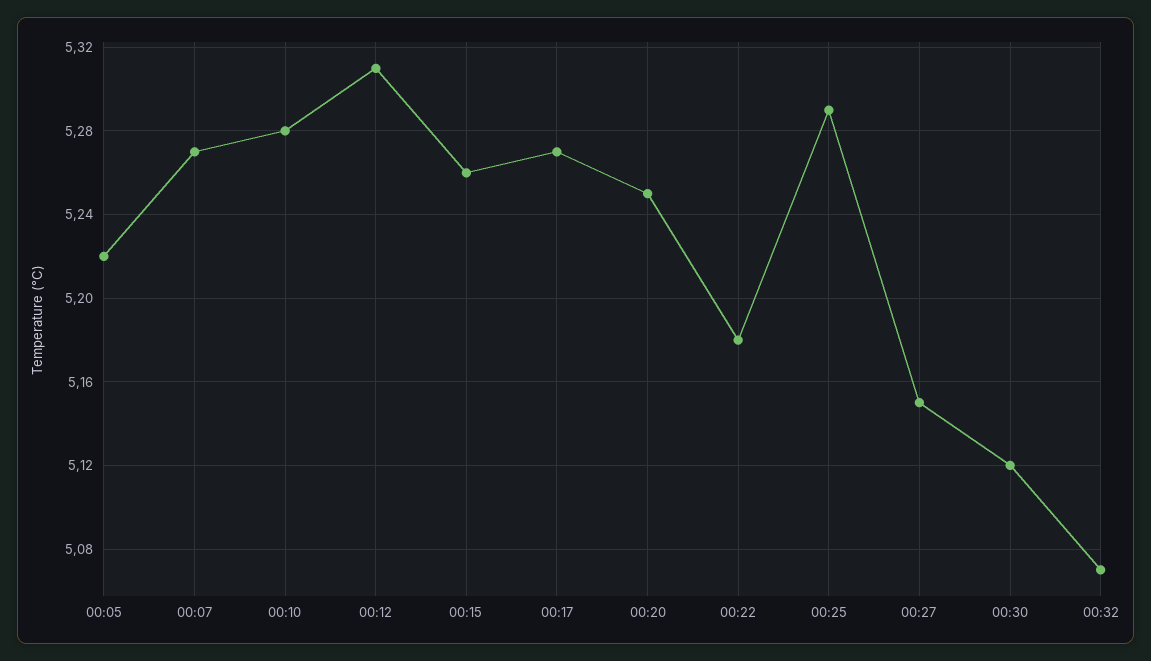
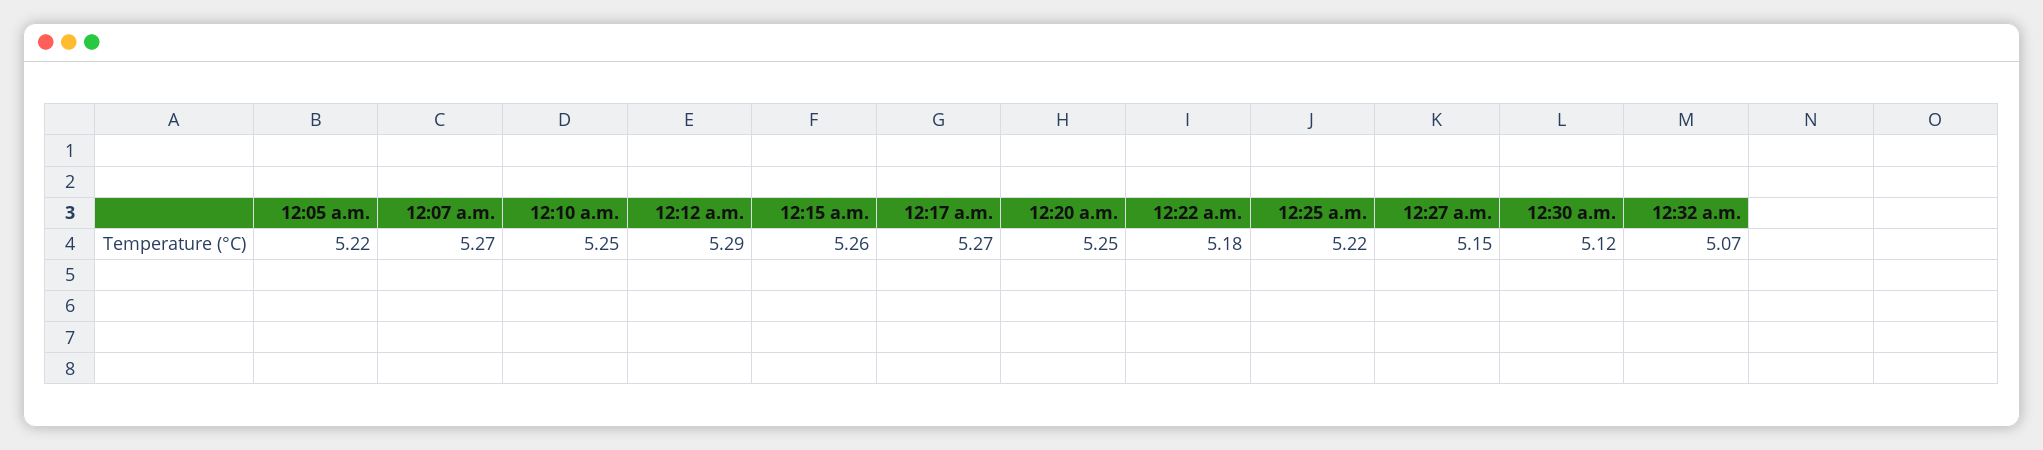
  {
    "00:05": 5.22,
    "00:07": 5.27,
-   "00:10": 5.28,
+   "00:10": 5.25,
-   "00:12": 5.31,
+   "00:12": 5.29,
    "00:15": 5.26,
    "00:17": 5.27,
    "00:20": 5.25,
    "00:22": 5.18,
-   "00:25": 5.29,
+   "00:25": 5.22,
    "00:27": 5.15,
    "00:30": 5.12,
    "00:32": 5.07
  }

